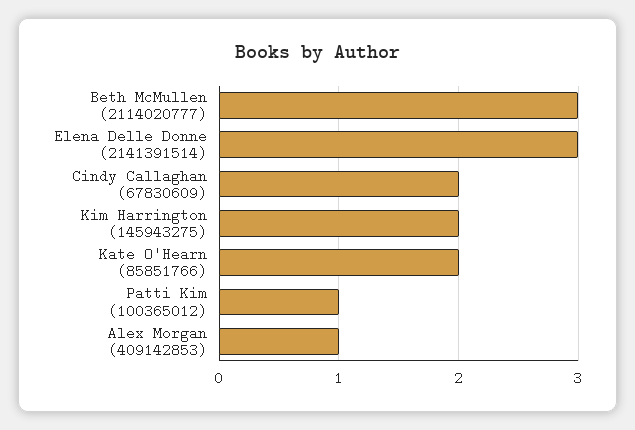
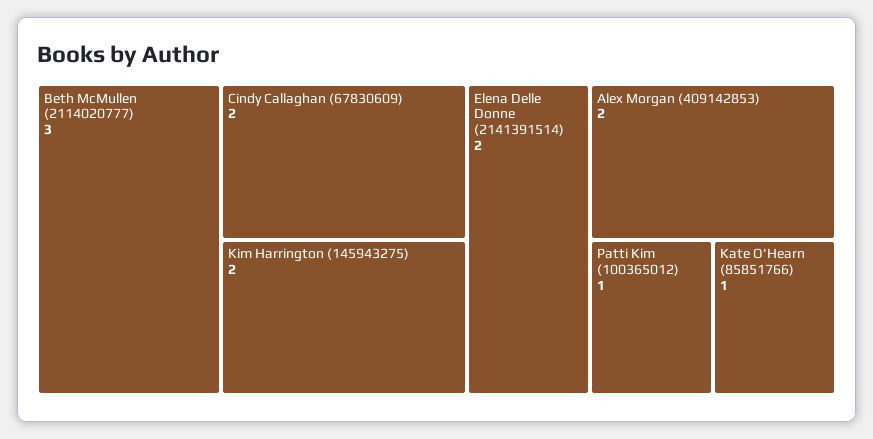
  {
    "Beth McMullen (2114020777)": 3,
-   "Elena Delle Donne (2141391514)": 3,
+   "Elena Delle Donne (2141391514)": 2,
    "Cindy Callaghan (67830609)": 2,
    "Kim Harrington (145943275)": 2,
-   "Kate O'Hearn (85851766)": 2,
+   "Kate O'Hearn (85851766)": 1,
    "Patti Kim (100365012)": 1,
-   "Alex Morgan (409142853)": 1
+   "Alex Morgan (409142853)": 2
  }

